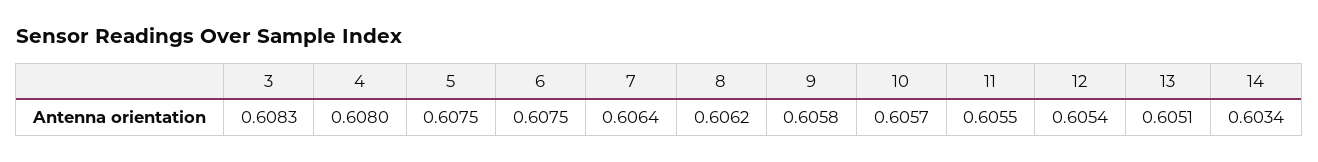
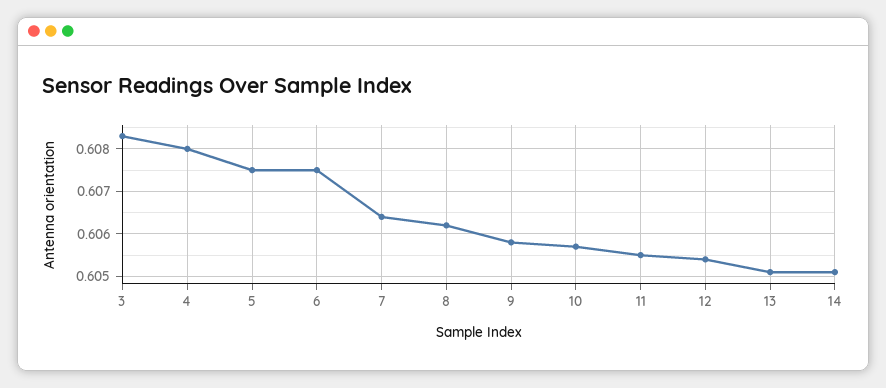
  {
    "3": 0.6083,
    "4": 0.608,
    "5": 0.6075,
    "6": 0.6075,
    "7": 0.6064,
    "8": 0.6062,
    "9": 0.6058,
    "10": 0.6057,
    "11": 0.6055,
    "12": 0.6054,
    "13": 0.6051,
-   "14": 0.6034
+   "14": 0.605
  }

